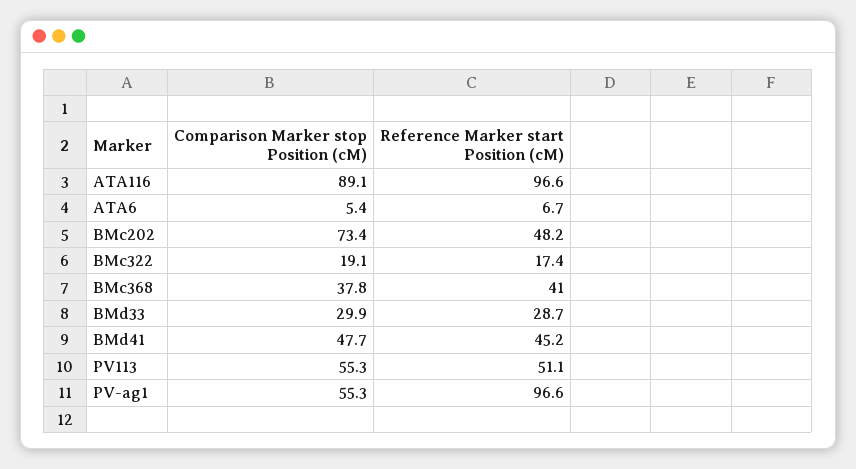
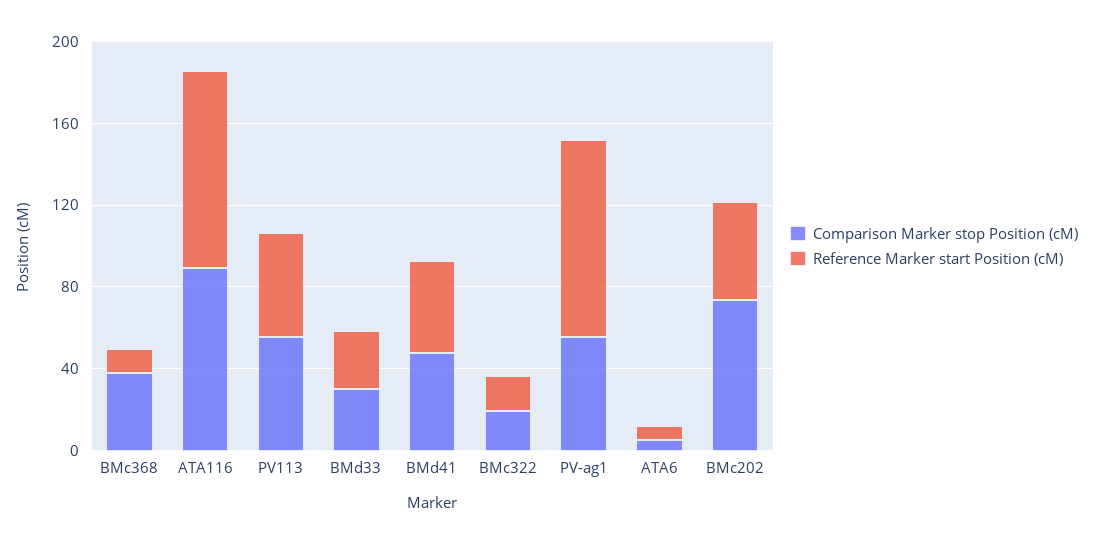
  {
    "Comparison Marker stop Position (cM)": {
      "ATA116": 89.1,
      "ATA6": 5.4,
      "BMc202": 73.4,
      "BMc322": 19.1,
      "BMc368": 37.8,
      "BMd33": 29.9,
      "BMd41": 47.7,
      "PV113": 55.3,
      "PV-ag1": 55.3
    },
    "Reference Marker start Position (cM)": {
      "ATA116": 96.6,
      "ATA6": 6.7,
      "BMc202": 48.2,
      "BMc322": 17.4,
-     "BMc368": 41,
+     "BMc368": 10,
      "BMd33": 28.7,
      "BMd41": 45.2,
      "PV113": 51.1,
      "PV-ag1": 96.6
    }
  }

